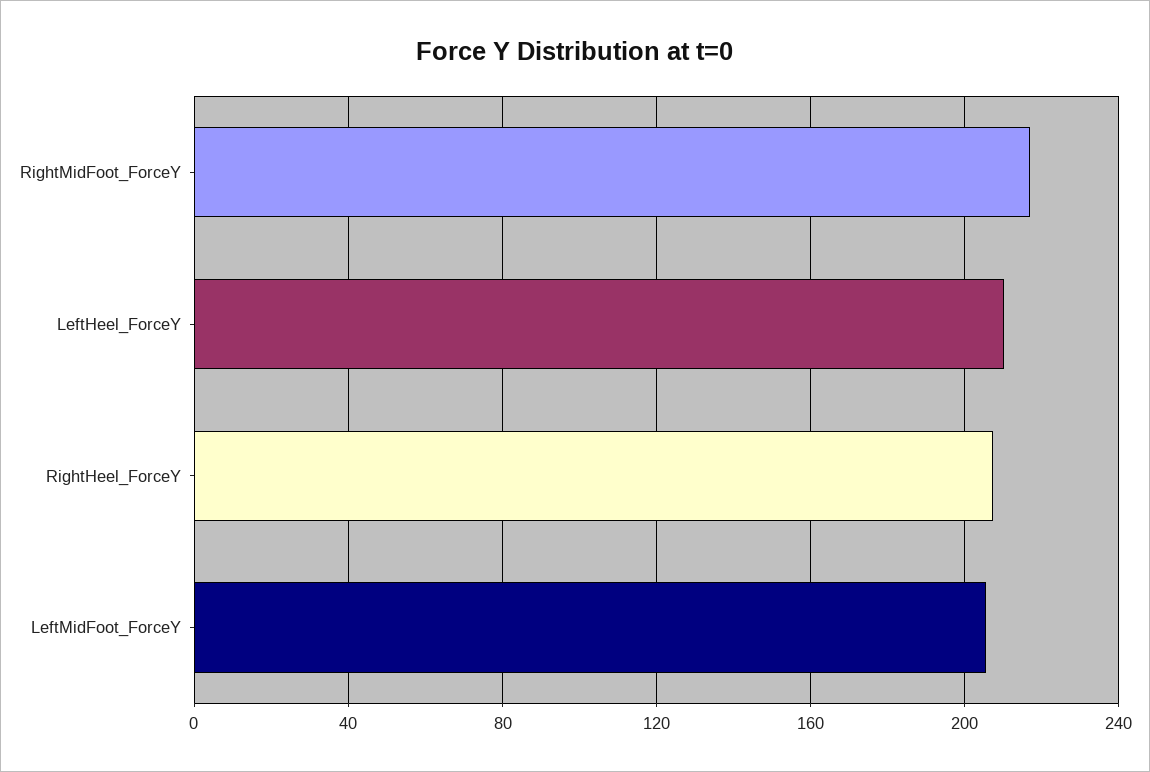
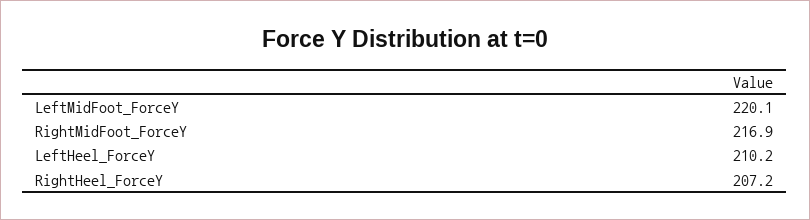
  {
    "RightMidFoot_ForceY": 216.9,
    "LeftHeel_ForceY": 210.2,
    "RightHeel_ForceY": 207.2,
-   "LeftMidFoot_ForceY": 205
+   "LeftMidFoot_ForceY": 220.1
  }

